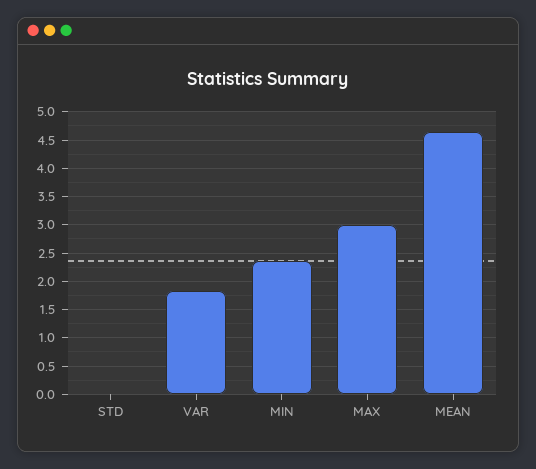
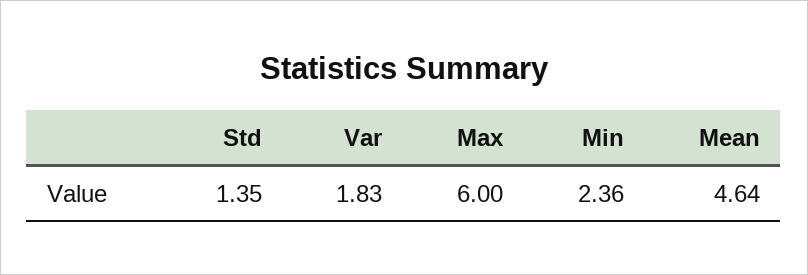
  {
-   "STD": 0,
+   "STD": 1.35,
    "VAR": 1.83,
    "MIN": 2.36,
-   "MAX": 3,
+   "MAX": 6,
    "MEAN": 4.64
  }

